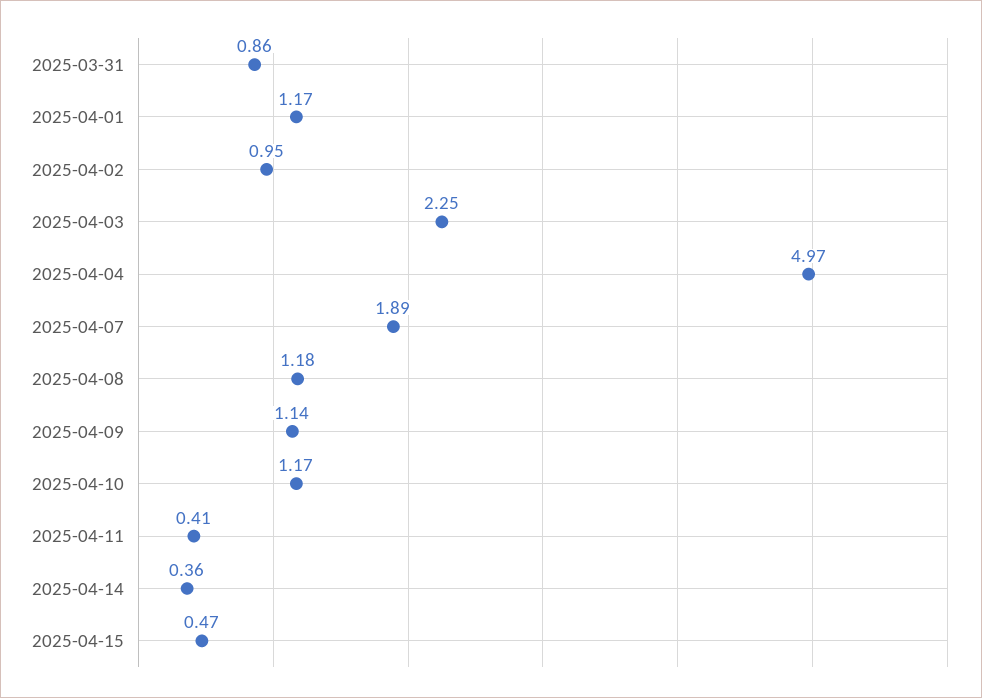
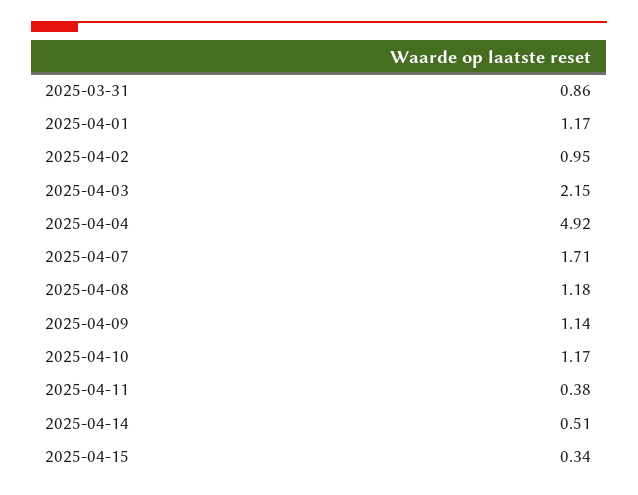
  {
    "2025-03-31": 0.86,
    "2025-04-01": 1.17,
    "2025-04-02": 0.95,
-   "2025-04-03": 2.25,
+   "2025-04-03": 2.15,
-   "2025-04-04": 4.97,
+   "2025-04-04": 4.92,
-   "2025-04-07": 1.89,
+   "2025-04-07": 1.71,
    "2025-04-08": 1.18,
    "2025-04-09": 1.14,
    "2025-04-10": 1.17,
-   "2025-04-11": 0.41,
+   "2025-04-11": 0.38,
-   "2025-04-14": 0.36,
+   "2025-04-14": 0.51,
-   "2025-04-15": 0.47
+   "2025-04-15": 0.34
  }

